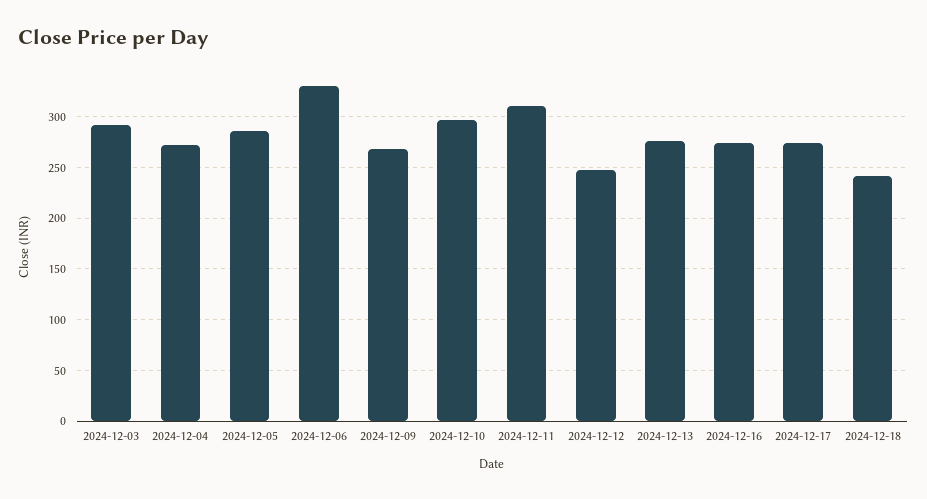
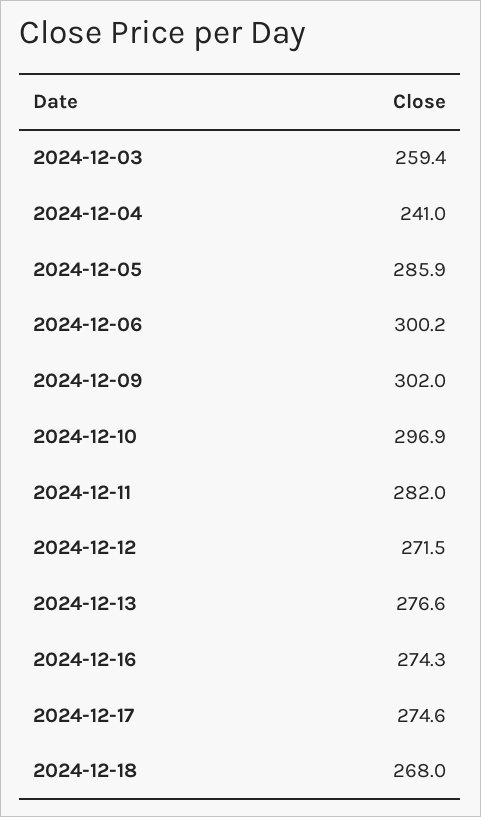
  {
-   "2024-12-03": 290,
+   "2024-12-03": 259.4,
-   "2024-12-04": 270,
+   "2024-12-04": 241,
    "2024-12-05": 285.9,
-   "2024-12-06": 330,
+   "2024-12-06": 300.2,
-   "2024-12-09": 270,
+   "2024-12-09": 302,
    "2024-12-10": 296.9,
-   "2024-12-11": 310,
+   "2024-12-11": 282,
-   "2024-12-12": 250,
+   "2024-12-12": 271.5,
    "2024-12-13": 276.6,
    "2024-12-16": 274.3,
    "2024-12-17": 274.6,
-   "2024-12-18": 240
+   "2024-12-18": 268
  }

